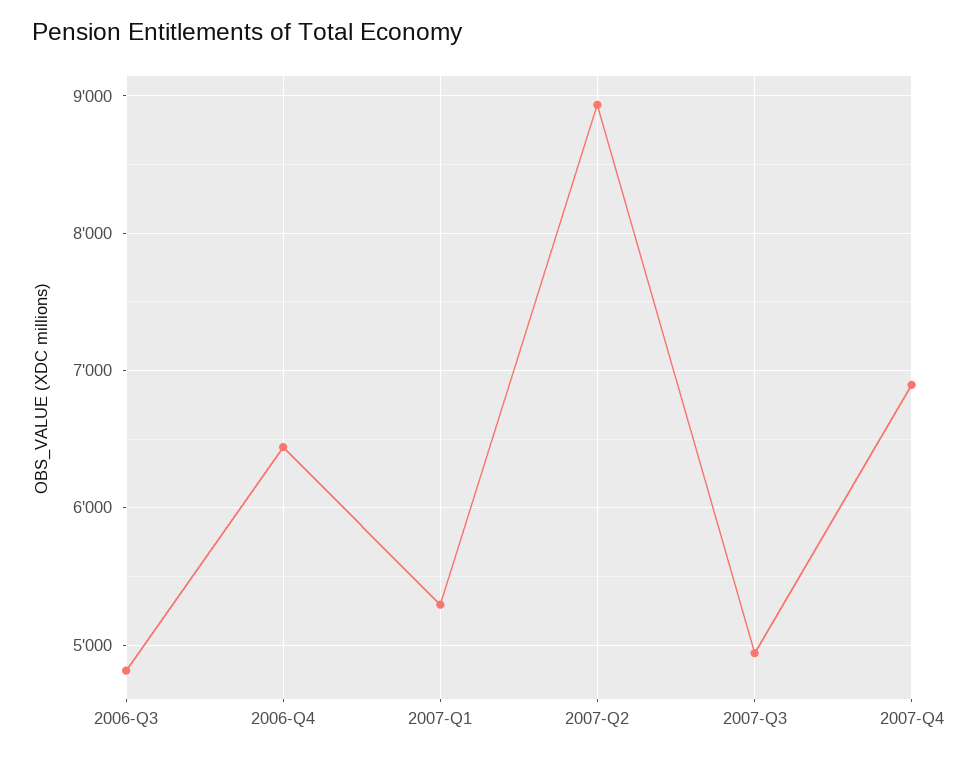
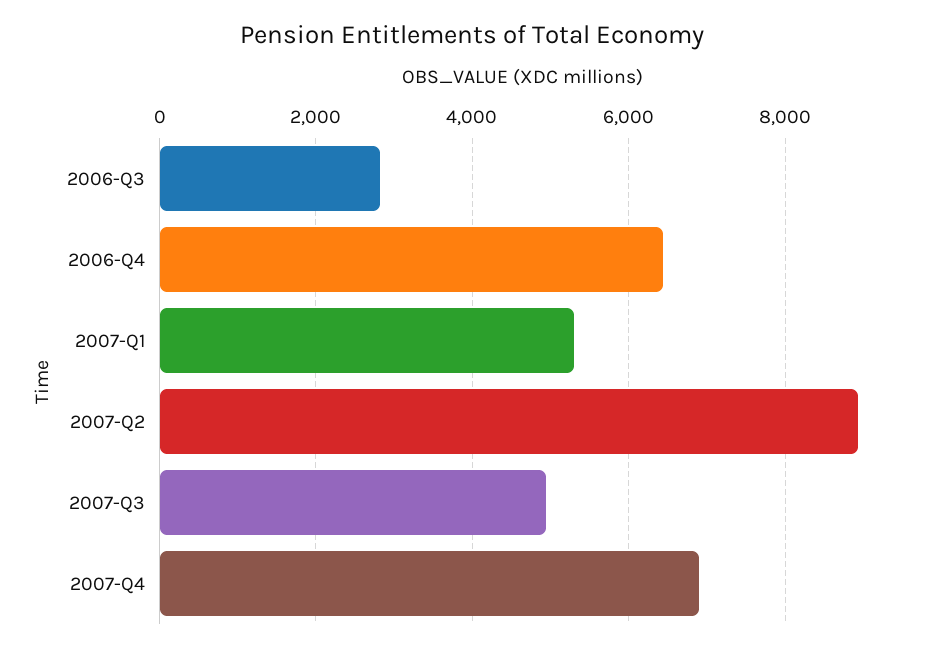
  {
-   "2006-Q3": 4800,
+   "2006-Q3": 2800,
    "2006-Q4": 6400,
    "2007-Q1": 5300,
    "2007-Q2": 8900,
    "2007-Q3": 4900,
    "2007-Q4": 6900
  }

